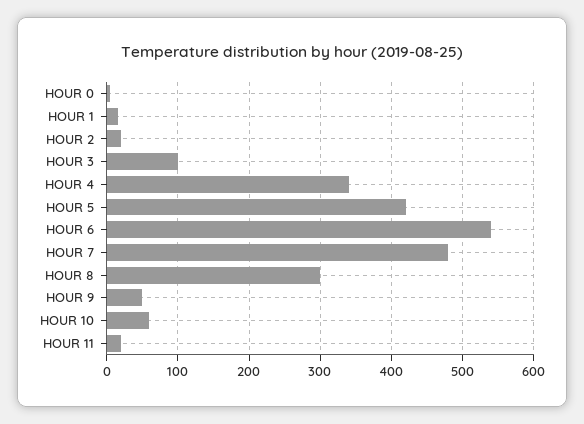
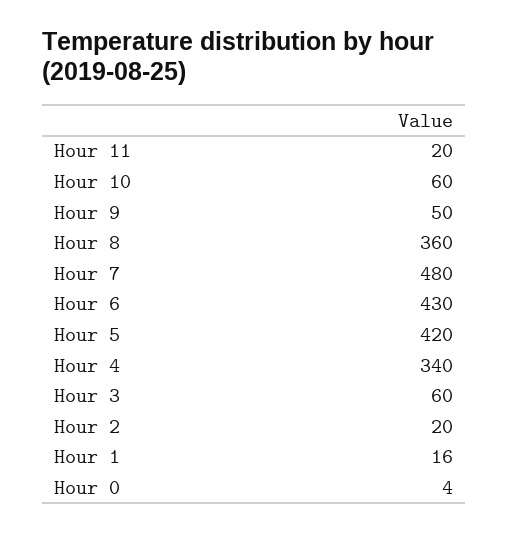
  {
    "HOUR 0": 4,
    "HOUR 1": 16,
    "HOUR 2": 20,
-   "HOUR 3": 100,
+   "HOUR 3": 60,
    "HOUR 4": 340,
    "HOUR 5": 420,
-   "HOUR 6": 540,
+   "HOUR 6": 430,
    "HOUR 7": 480,
-   "HOUR 8": 300,
+   "HOUR 8": 360,
    "HOUR 9": 50,
    "HOUR 10": 60,
    "HOUR 11": 20
  }

